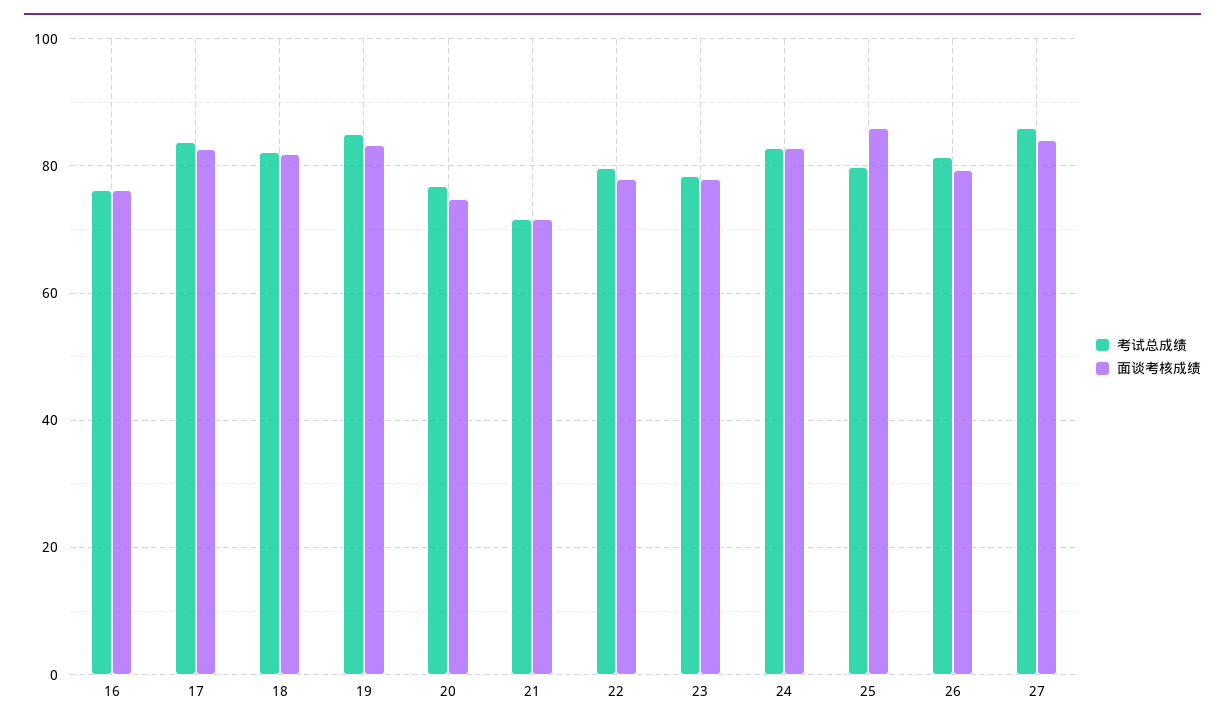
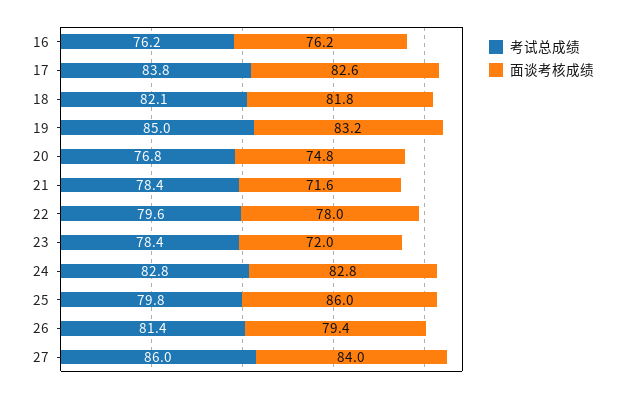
  {
    "考试总成绩": {
      "16": 76.2,
      "17": 83.8,
      "18": 82.1,
      "19": 85,
      "20": 76.8,
-     "21": 72,
+     "21": 78.4,
      "22": 79.6,
      "23": 78.4,
      "24": 82.8,
      "25": 79.8,
      "26": 81.4,
      "27": 86
    },
    "面谈考核成绩": {
      "16": 76.2,
      "17": 82.6,
      "18": 81.8,
      "19": 83.2,
      "20": 74.8,
      "21": 71.6,
      "22": 78,
-     "23": 78,
+     "23": 72,
      "24": 82.8,
      "25": 86,
      "26": 79.4,
      "27": 84
    }
  }

